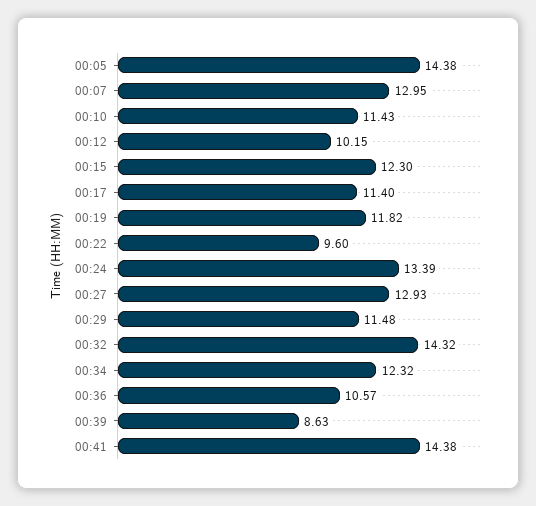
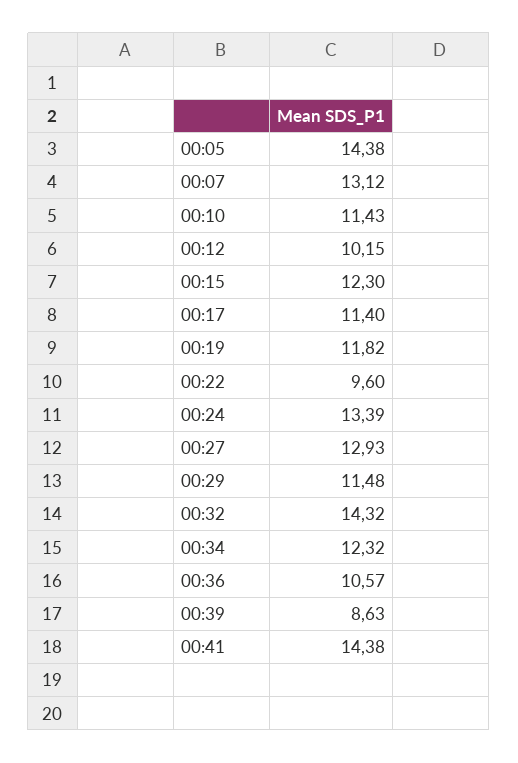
  {
    "00:05": 14.38,
-   "00:07": 12.95,
+   "00:07": 13.12,
    "00:10": 11.43,
    "00:12": 10.15,
    "00:15": 12.3,
    "00:17": 11.4,
    "00:19": 11.82,
    "00:22": 9.6,
    "00:24": 13.39,
    "00:27": 12.93,
    "00:29": 11.48,
    "00:32": 14.32,
    "00:34": 12.32,
    "00:36": 10.57,
    "00:39": 8.63,
    "00:41": 14.38
  }

